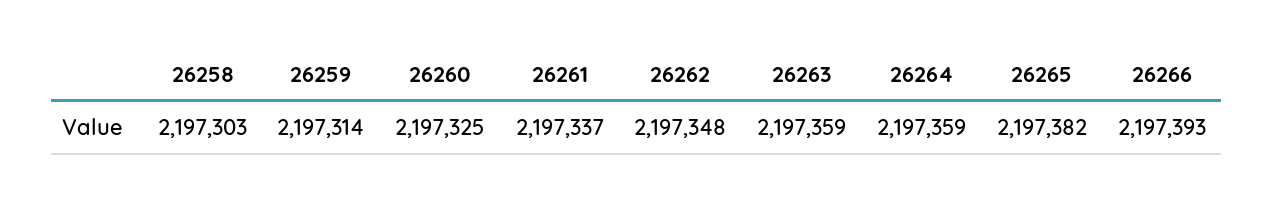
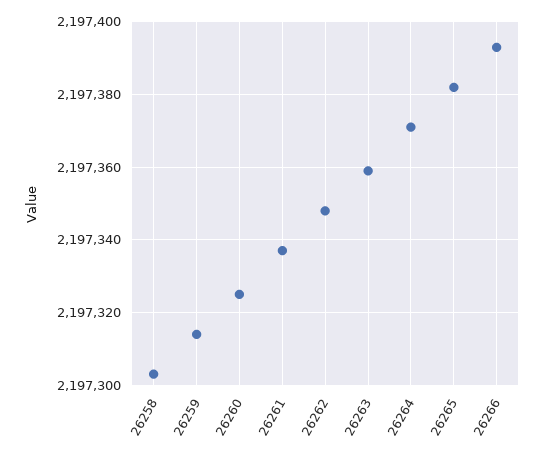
  {
    "26258": 2197303,
    "26259": 2197314,
    "26260": 2197325,
    "26261": 2197337,
    "26262": 2197348,
    "26263": 2197359,
-   "26264": 2197359,
+   "26264": 2197370,
    "26265": 2197382,
    "26266": 2197393
  }

